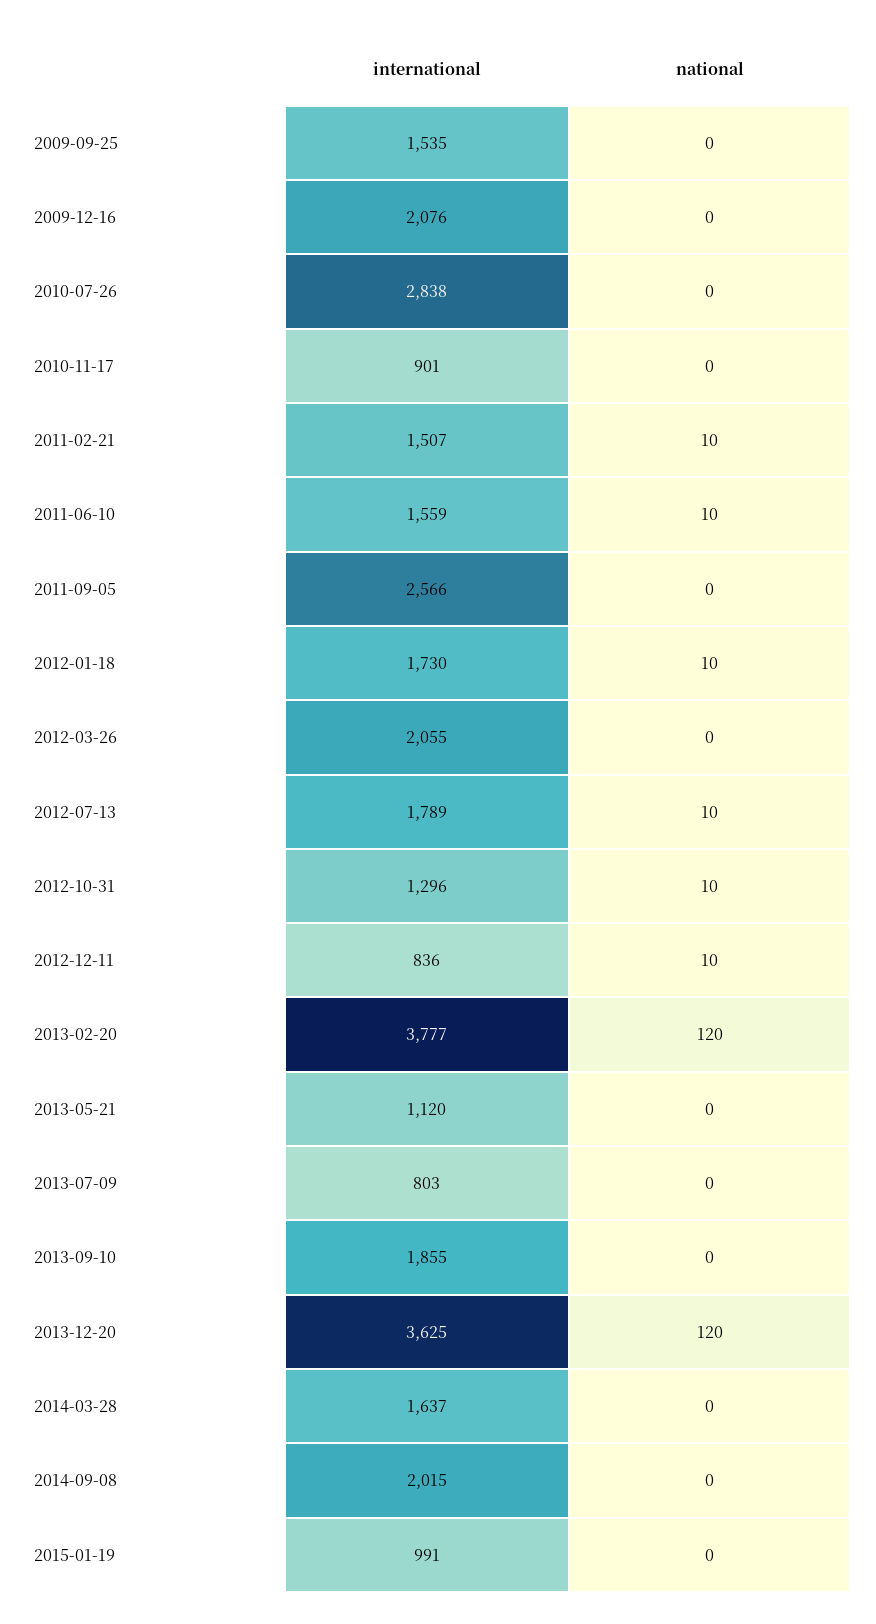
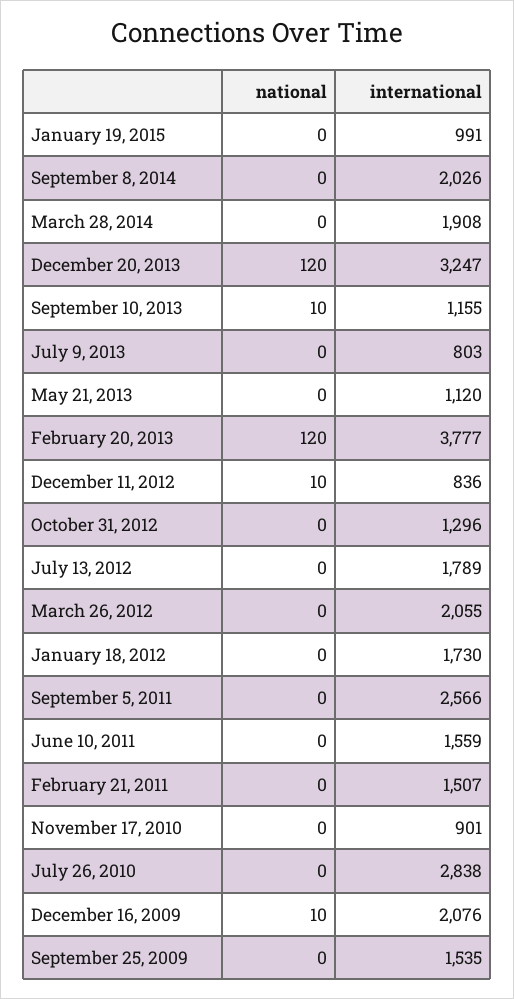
  {
    "international": {
      "2009-09-25": 1535,
      "2009-12-16": 2076,
      "2010-07-26": 2838,
      "2010-11-17": 901,
      "2011-02-21": 1507,
      "2011-06-10": 1559,
      "2011-09-05": 2566,
      "2012-01-18": 1730,
      "2012-03-26": 2055,
      "2012-07-13": 1789,
      "2012-10-31": 1296,
      "2012-12-11": 836,
      "2013-02-20": 3777,
      "2013-05-21": 1120,
      "2013-07-09": 803,
-     "2013-09-10": 1855,
+     "2013-09-10": 1155,
-     "2013-12-20": 3625,
+     "2013-12-20": 3247,
-     "2014-03-28": 1637,
+     "2014-03-28": 1908,
-     "2014-09-08": 2015,
+     "2014-09-08": 2026,
      "2015-01-19": 991
    },
    "national": {
      "2009-09-25": 0,
-     "2009-12-16": 0,
+     "2009-12-16": 10,
      "2010-07-26": 0,
      "2010-11-17": 0,
-     "2011-02-21": 10,
+     "2011-02-21": 0,
-     "2011-06-10": 10,
+     "2011-06-10": 0,
      "2011-09-05": 0,
-     "2012-01-18": 10,
+     "2012-01-18": 0,
      "2012-03-26": 0,
-     "2012-07-13": 10,
+     "2012-07-13": 0,
-     "2012-10-31": 10,
+     "2012-10-31": 0,
      "2012-12-11": 10,
      "2013-02-20": 120,
      "2013-05-21": 0,
      "2013-07-09": 0,
-     "2013-09-10": 0,
+     "2013-09-10": 10,
      "2013-12-20": 120,
      "2014-03-28": 0,
      "2014-09-08": 0,
      "2015-01-19": 0
    }
  }

